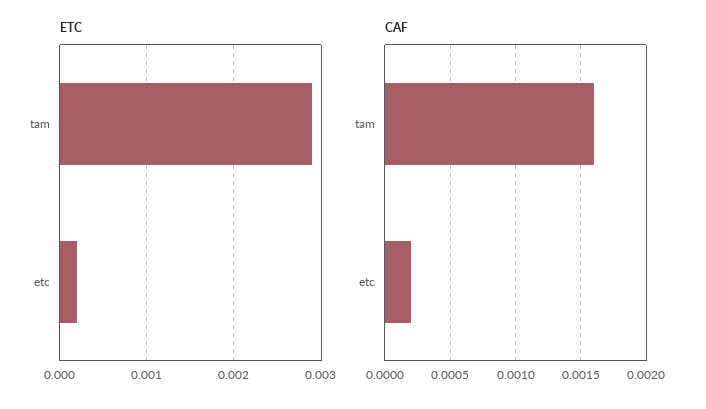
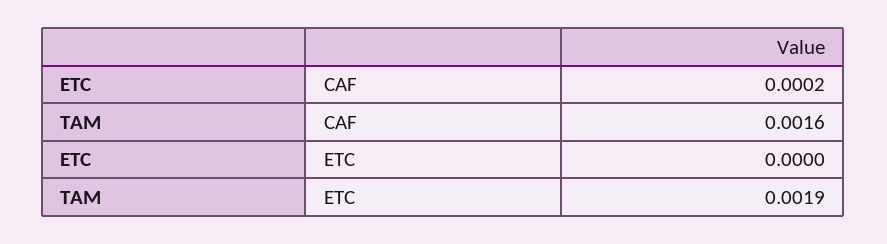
  {
    "ETC": {
-     "tam": 0.0029,
+     "tam": 0.0019,
-     "etc": 0.0002
+     "etc": 0
    },
    "CAF": {
      "tam": 0.0016,
      "etc": 0.0002
    }
  }

